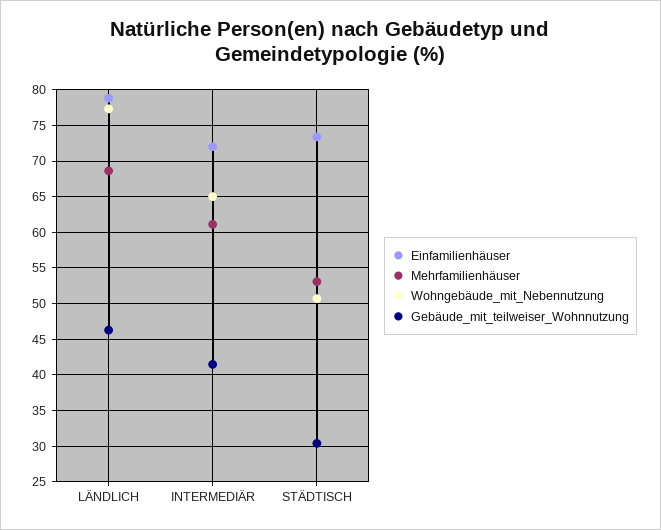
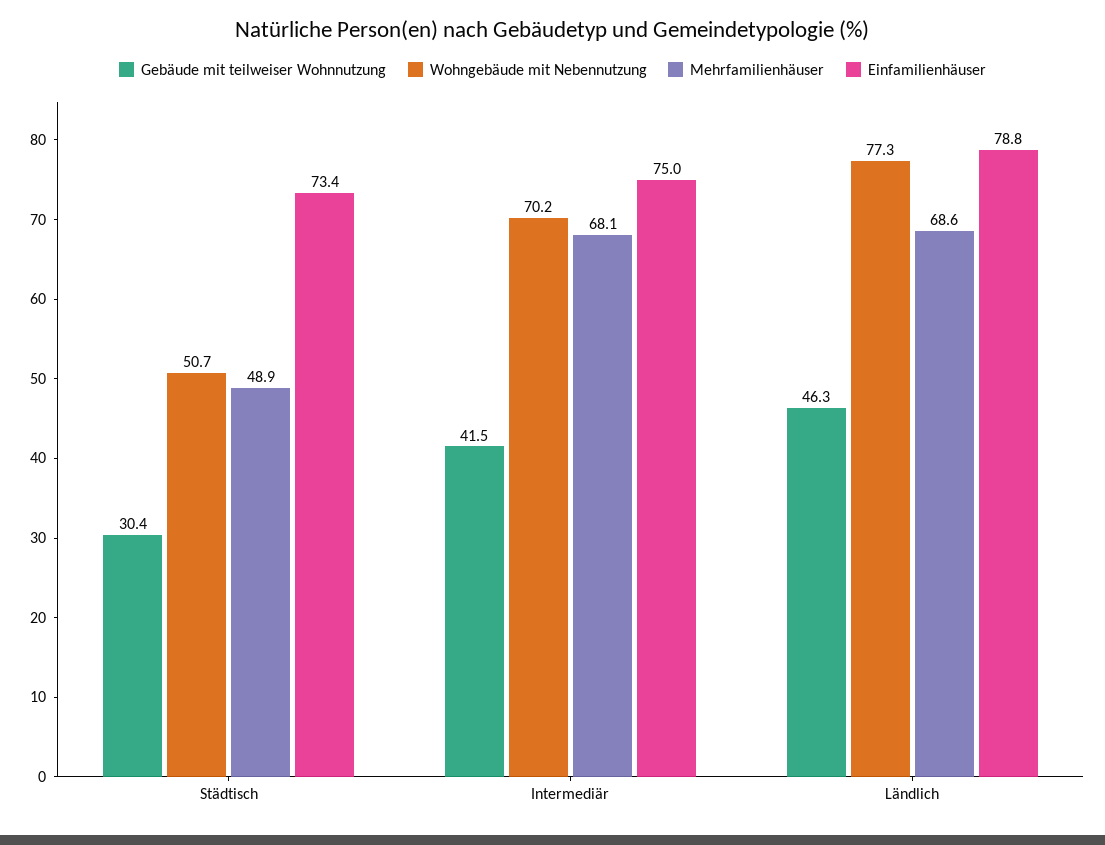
  {
    "Einfamilienhäuser": {
      "LÄNDLICH": 78.8,
-     "INTERMEDIÄR": 72,
+     "INTERMEDIÄR": 75,
      "STÄDTISCH": 73.4
    },
    "Mehrfamilienhäuser": {
      "LÄNDLICH": 68.6,
-     "INTERMEDIÄR": 61,
+     "INTERMEDIÄR": 68.1,
-     "STÄDTISCH": 53
+     "STÄDTISCH": 48.9
    },
    "Wohngebäude_mit_Nebennutzung": {
      "LÄNDLICH": 77.3,
-     "INTERMEDIÄR": 65,
+     "INTERMEDIÄR": 70.2,
      "STÄDTISCH": 50.7
    },
    "Gebäude_mit_teilweiser_Wohnnutzung": {
      "LÄNDLICH": 46.3,
      "INTERMEDIÄR": 41.5,
      "STÄDTISCH": 30.4
    }
  }

